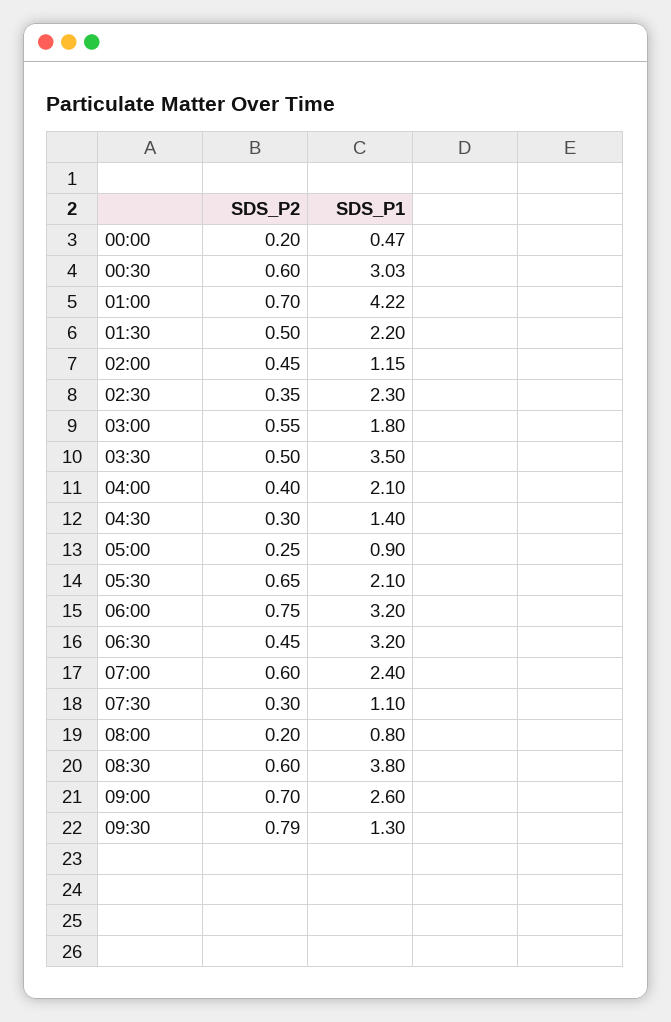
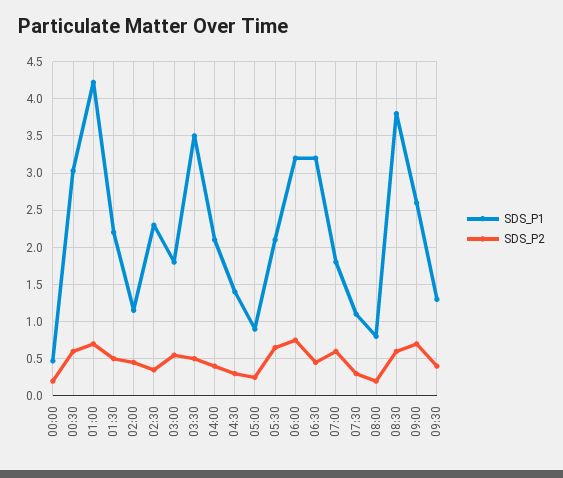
  {
    "SDS_P2": {
      "00:00": 0.2,
      "00:30": 0.6,
      "01:00": 0.7,
      "01:30": 0.5,
      "02:00": 0.45,
      "02:30": 0.35,
      "03:00": 0.55,
      "03:30": 0.5,
      "04:00": 0.4,
      "04:30": 0.3,
      "05:00": 0.25,
      "05:30": 0.65,
      "06:00": 0.75,
      "06:30": 0.45,
      "07:00": 0.6,
      "07:30": 0.3,
      "08:00": 0.2,
      "08:30": 0.6,
      "09:00": 0.7,
-     "09:30": 0.79
+     "09:30": 0.4
    },
    "SDS_P1": {
      "00:00": 0.47,
      "00:30": 3.03,
      "01:00": 4.22,
      "01:30": 2.2,
      "02:00": 1.15,
      "02:30": 2.3,
      "03:00": 1.8,
      "03:30": 3.5,
      "04:00": 2.1,
      "04:30": 1.4,
      "05:00": 0.9,
      "05:30": 2.1,
      "06:00": 3.2,
      "06:30": 3.2,
-     "07:00": 2.4,
+     "07:00": 1.8,
      "07:30": 1.1,
      "08:00": 0.8,
      "08:30": 3.8,
      "09:00": 2.6,
      "09:30": 1.3
    }
  }

